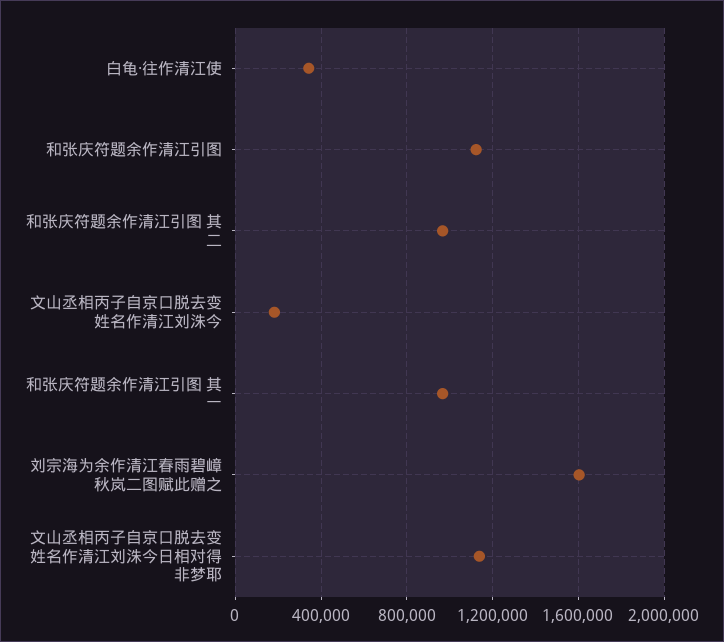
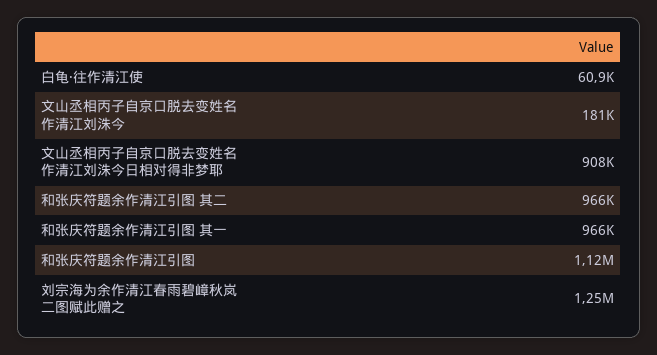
  {
-   "白龟·往作清江使": 350000,
+   "白龟·往作清江使": 60900,
    "和张庆符题余作清江引图": 1120000,
    "和张庆符题余作清江引图 其二": 966000,
    "文山丞相丙子自京口脱去变姓名作清江刘洙今": 181000,
    "和张庆符题余作清江引图 其一": 966000,
-   "刘宗海为余作清江春雨碧嶂秋岚二图赋此赠之": 1600000,
+   "刘宗海为余作清江春雨碧嶂秋岚二图赋此赠之": 1250000,
-   "文山丞相丙子自京口脱去变姓名作清江刘洙今日相对得非梦耶": 1150000
+   "文山丞相丙子自京口脱去变姓名作清江刘洙今日相对得非梦耶": 908000
  }

